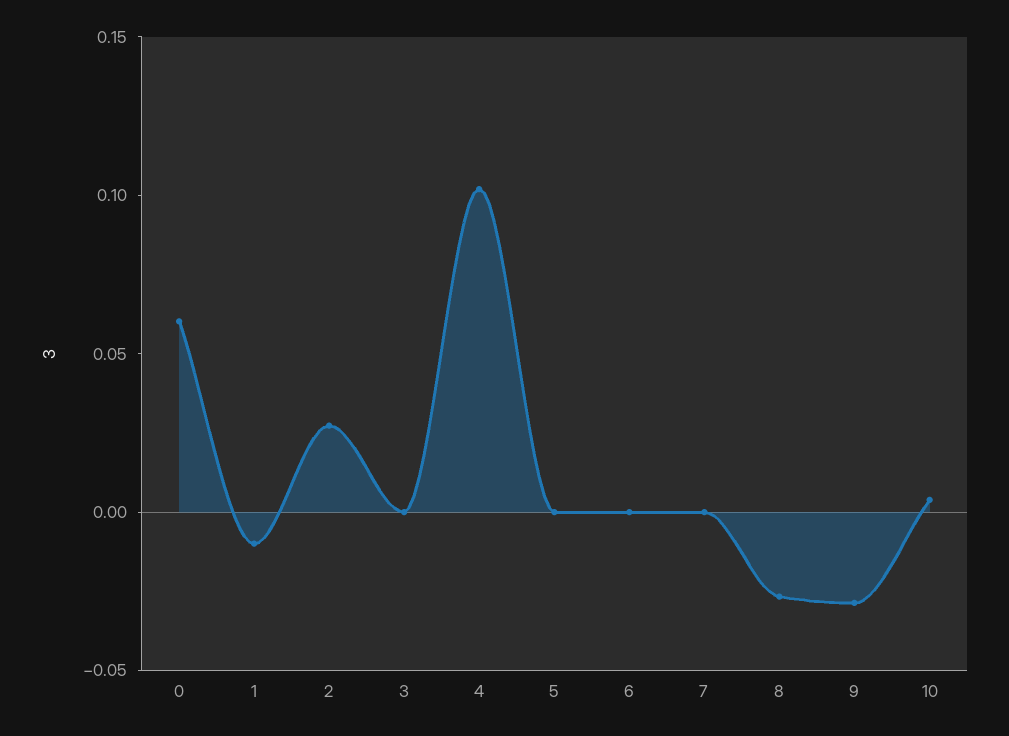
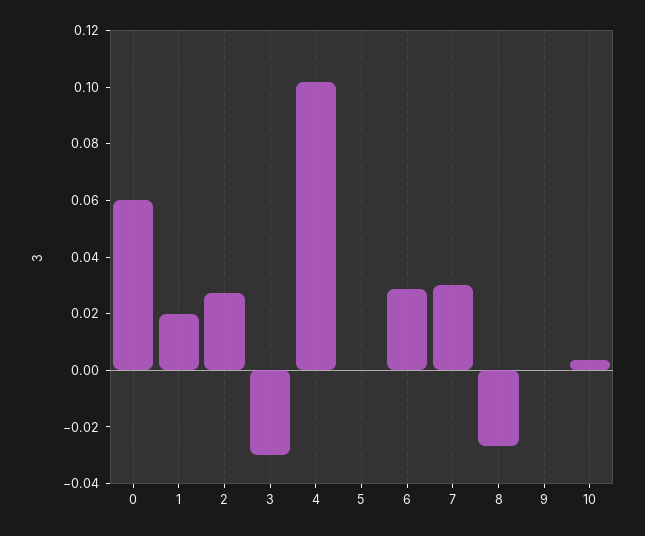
  {
    "0": 0.06,
-   "1": -0.01,
+   "1": 0.02,
    "2": 0.025,
-   "3": 0,
+   "3": -0.03,
    "4": 0.1,
    "5": 0,
-   "6": 0,
+   "6": 0.03,
-   "7": 0,
+   "7": 0.03,
    "8": -0.025,
-   "9": -0.03,
+   "9": 0,
    "10": 0.005
  }

